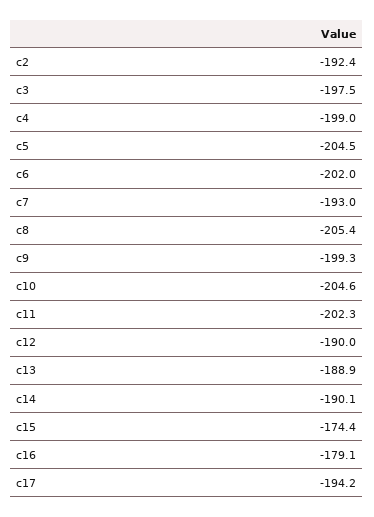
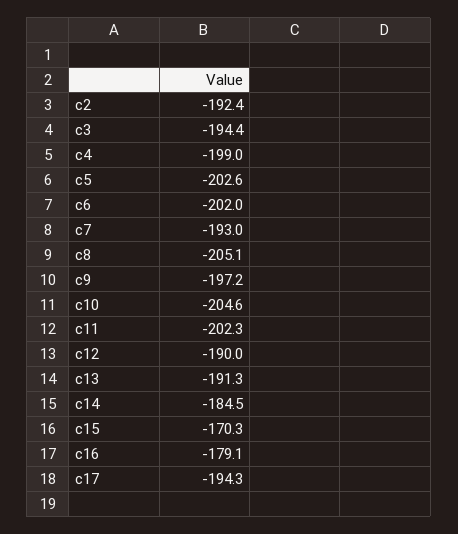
  {
    "c2": -192.4,
-   "c3": -197.5,
+   "c3": -194.4,
    "c4": -199,
-   "c5": -204.5,
+   "c5": -202.6,
    "c6": -202,
    "c7": -193,
-   "c8": -205.4,
+   "c8": -205.1,
-   "c9": -199.3,
+   "c9": -197.2,
    "c10": -204.6,
    "c11": -202.3,
    "c12": -190,
-   "c13": -188.9,
+   "c13": -191.3,
-   "c14": -190.1,
+   "c14": -184.5,
-   "c15": -174.4,
+   "c15": -170.3,
    "c16": -179.1,
-   "c17": -194.2
+   "c17": -194.3
  }

